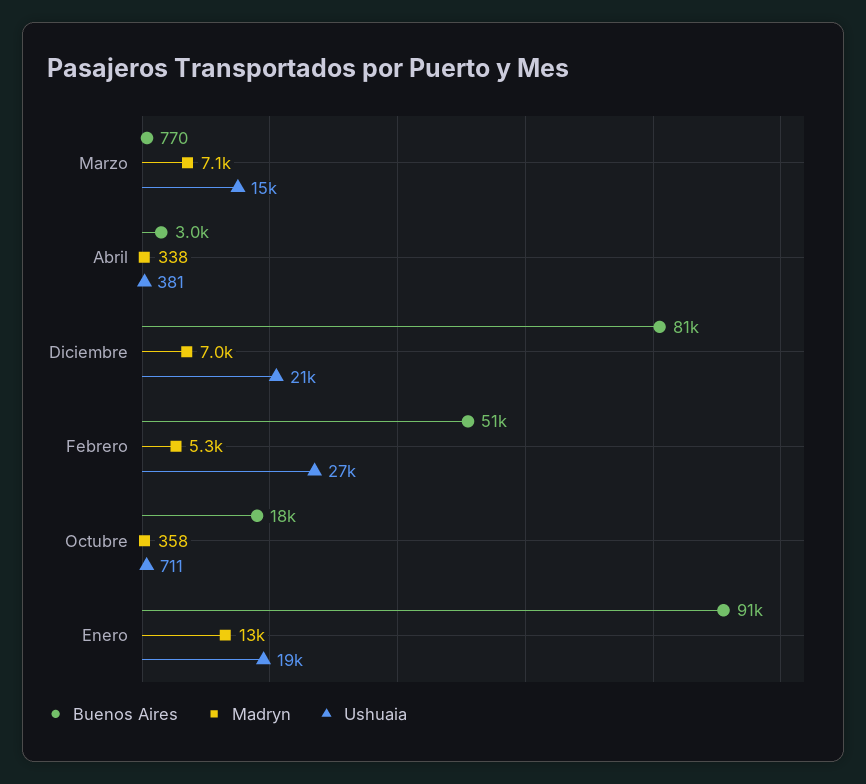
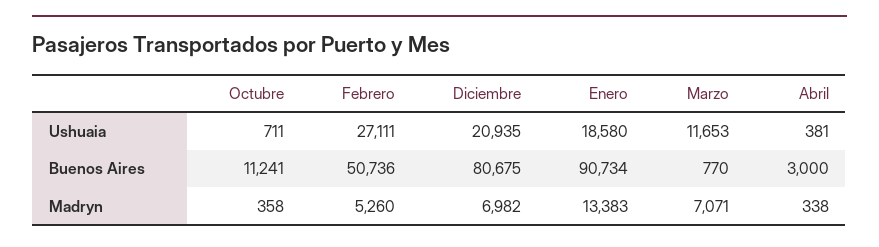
  {
    "Buenos Aires": {
      "Marzo": 770,
      "Abril": 3000,
      "Diciembre": 80675,
      "Febrero": 50736,
-     "Octubre": 18000,
+     "Octubre": 11241,
      "Enero": 90734
    },
    "Madryn": {
      "Marzo": 7071,
      "Abril": 338,
      "Diciembre": 6982,
      "Febrero": 5260,
      "Octubre": 358,
      "Enero": 13383
    },
    "Ushuaia": {
-     "Marzo": 15000,
+     "Marzo": 11653,
      "Abril": 381,
      "Diciembre": 20935,
      "Febrero": 27111,
      "Octubre": 711,
      "Enero": 18580
    }
  }

